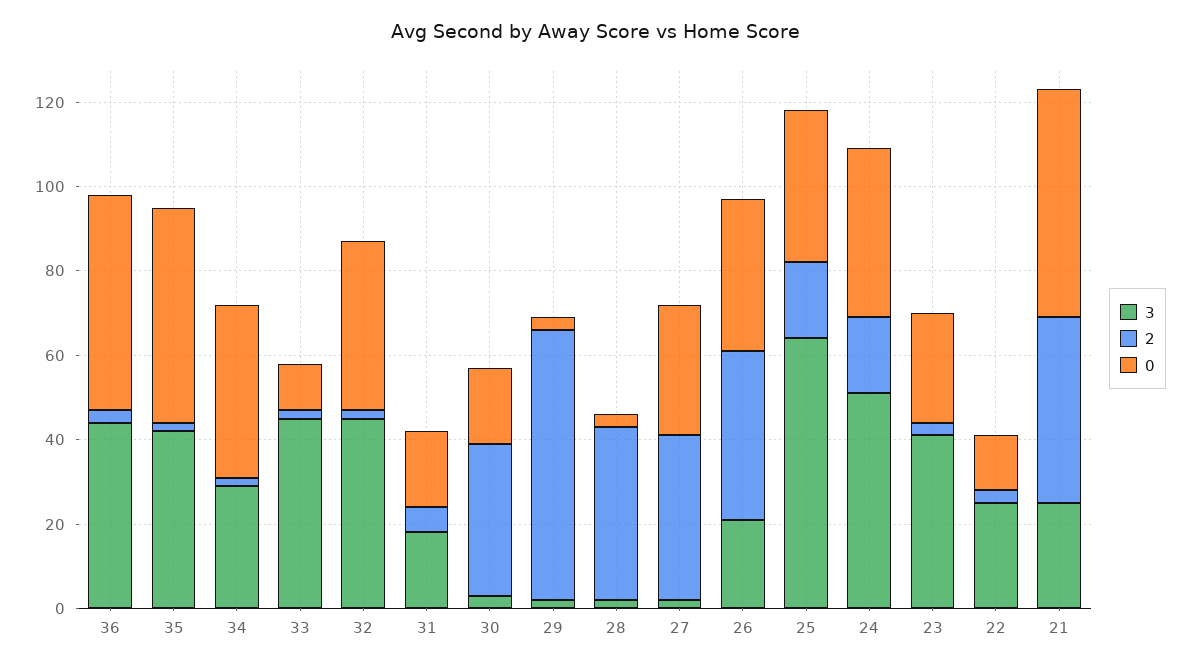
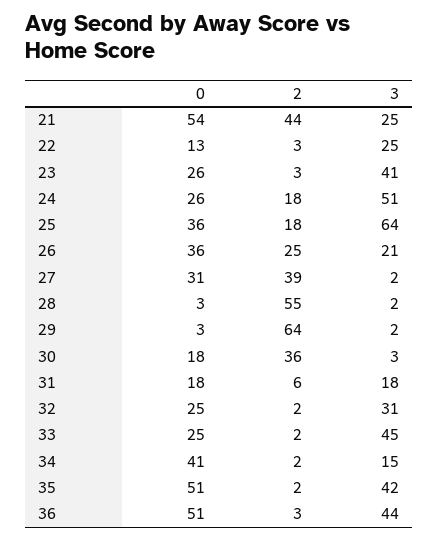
  {
    "3": {
      "36": 44,
      "35": 42,
-     "34": 30,
+     "34": 15,
      "33": 45,
-     "32": 45,
+     "32": 31,
      "31": 18,
      "30": 3,
      "29": 2,
      "28": 2,
      "27": 2,
      "26": 21,
      "25": 64,
      "24": 51,
      "23": 41,
      "22": 25,
      "21": 25
    },
    "2": {
      "36": 3,
      "35": 2,
      "34": 2,
      "33": 2,
      "32": 2,
      "31": 6,
      "30": 36,
      "29": 64,
-     "28": 40,
+     "28": 55,
      "27": 39,
-     "26": 40,
+     "26": 25,
      "25": 18,
      "24": 18,
      "23": 3,
      "22": 3,
      "21": 44
    },
    "0": {
      "36": 51,
      "35": 51,
      "34": 41,
-     "33": 10,
+     "33": 25,
-     "32": 40,
+     "32": 25,
      "31": 18,
      "30": 18,
      "29": 3,
      "28": 3,
      "27": 31,
      "26": 36,
      "25": 36,
-     "24": 40,
+     "24": 26,
      "23": 26,
      "22": 13,
      "21": 54
    }
  }

